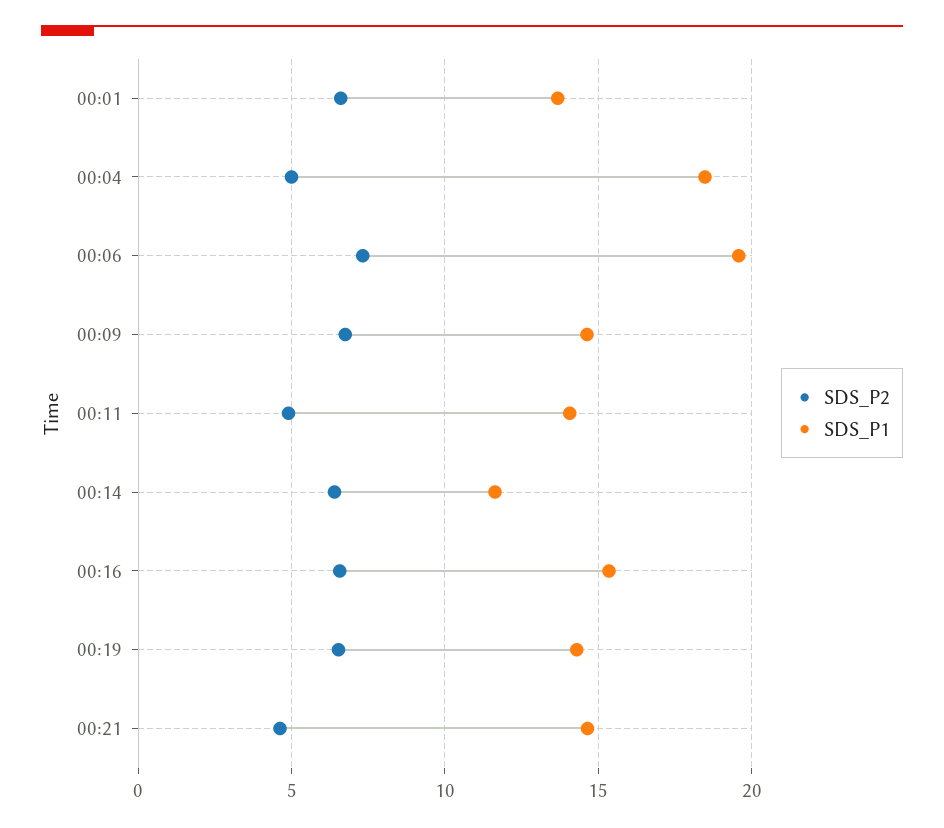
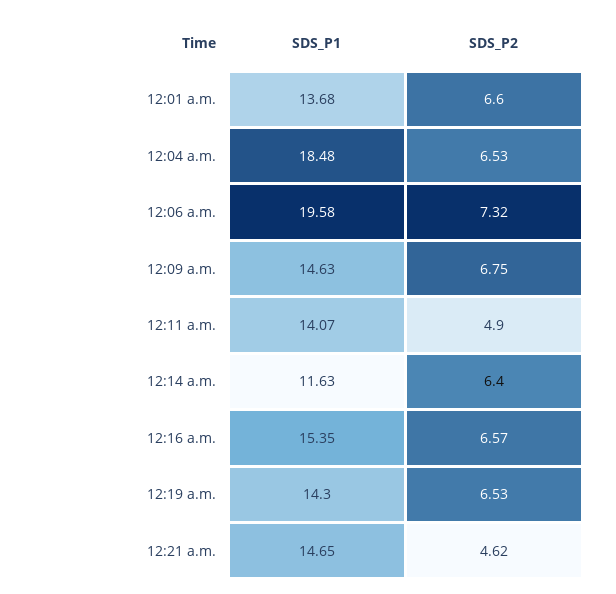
  {
    "SDS_P2": {
      "00:01": 6.6,
-     "00:04": 5,
+     "00:04": 6.53,
      "00:06": 7.32,
      "00:09": 6.75,
      "00:11": 4.9,
      "00:14": 6.4,
      "00:16": 6.57,
      "00:19": 6.53,
      "00:21": 4.62
    },
    "SDS_P1": {
      "00:01": 13.68,
      "00:04": 18.48,
      "00:06": 19.58,
      "00:09": 14.63,
      "00:11": 14.07,
      "00:14": 11.63,
      "00:16": 15.35,
      "00:19": 14.3,
      "00:21": 14.65
    }
  }

